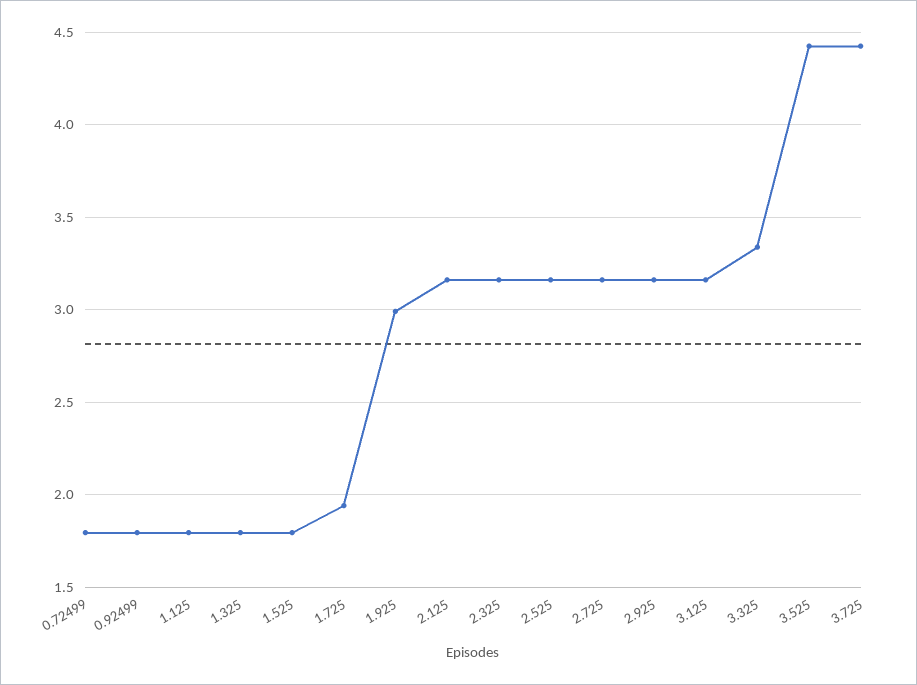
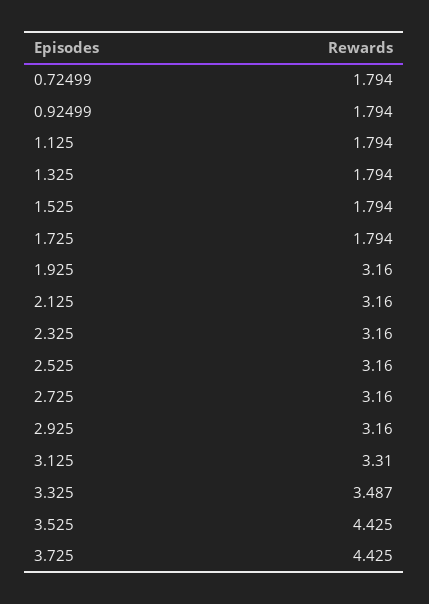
  {
    "0.72499": 1.794,
    "0.92499": 1.794,
    "1.125": 1.794,
    "1.325": 1.794,
    "1.525": 1.794,
-   "1.725": 1.95,
+   "1.725": 1.794,
-   "1.925": 3,
+   "1.925": 3.16,
    "2.125": 3.16,
    "2.325": 3.16,
    "2.525": 3.16,
    "2.725": 3.16,
    "2.925": 3.16,
-   "3.125": 3.15,
+   "3.125": 3.31,
-   "3.325": 3.35,
+   "3.325": 3.487,
    "3.525": 4.425,
    "3.725": 4.425
  }

